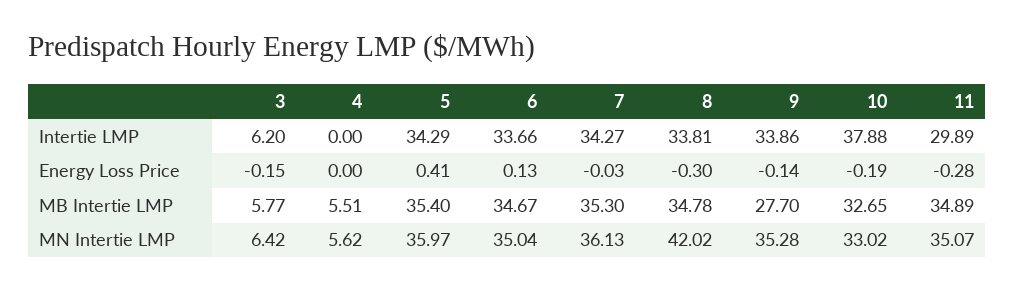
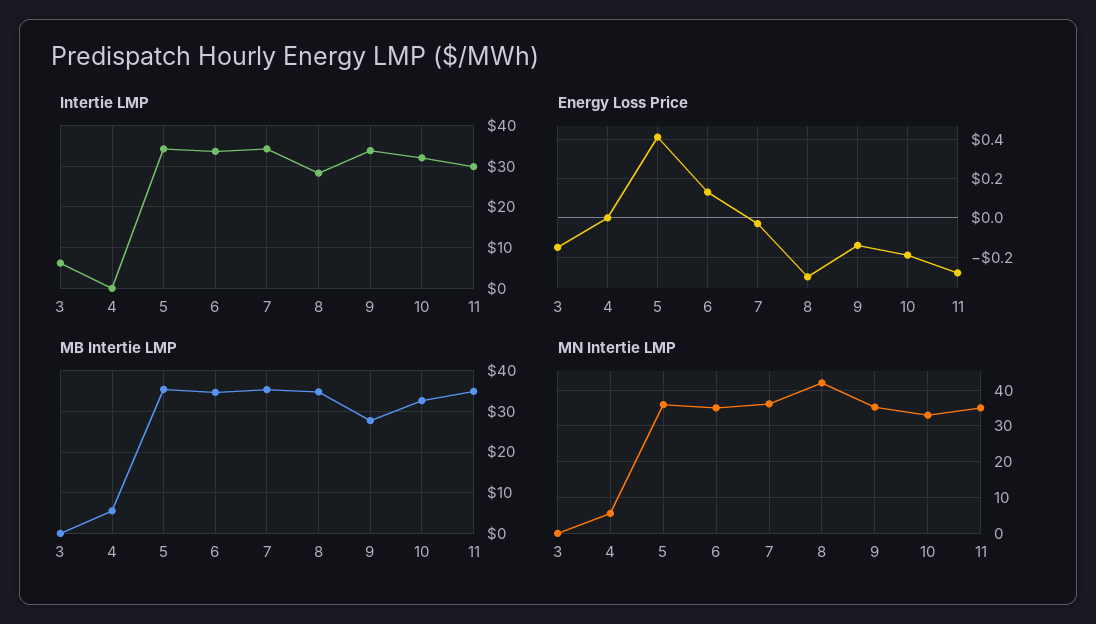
  {
    "Intertie LMP": {
      "3": 6.2,
      "4": 0,
      "5": 34.29,
      "6": 33.66,
      "7": 34.27,
-     "8": 33.81,
+     "8": 28,
      "9": 33.86,
-     "10": 37.88,
+     "10": 32,
      "11": 29.89
    },
    "Energy Loss Price": {
      "3": -0.15,
      "4": 0,
      "5": 0.41,
      "6": 0.13,
      "7": -0.03,
      "8": -0.3,
      "9": -0.14,
      "10": -0.19,
      "11": -0.28
    },
    "MB Intertie LMP": {
-     "3": 5.77,
+     "3": 0,
      "4": 5.51,
      "5": 35.4,
      "6": 34.67,
      "7": 35.3,
      "8": 34.78,
      "9": 27.7,
      "10": 32.65,
      "11": 34.89
    },
    "MN Intertie LMP": {
-     "3": 6.42,
+     "3": 0,
      "4": 5.62,
      "5": 35.97,
      "6": 35.04,
      "7": 36.13,
      "8": 42.02,
      "9": 35.28,
      "10": 33.02,
      "11": 35.07
    }
  }

